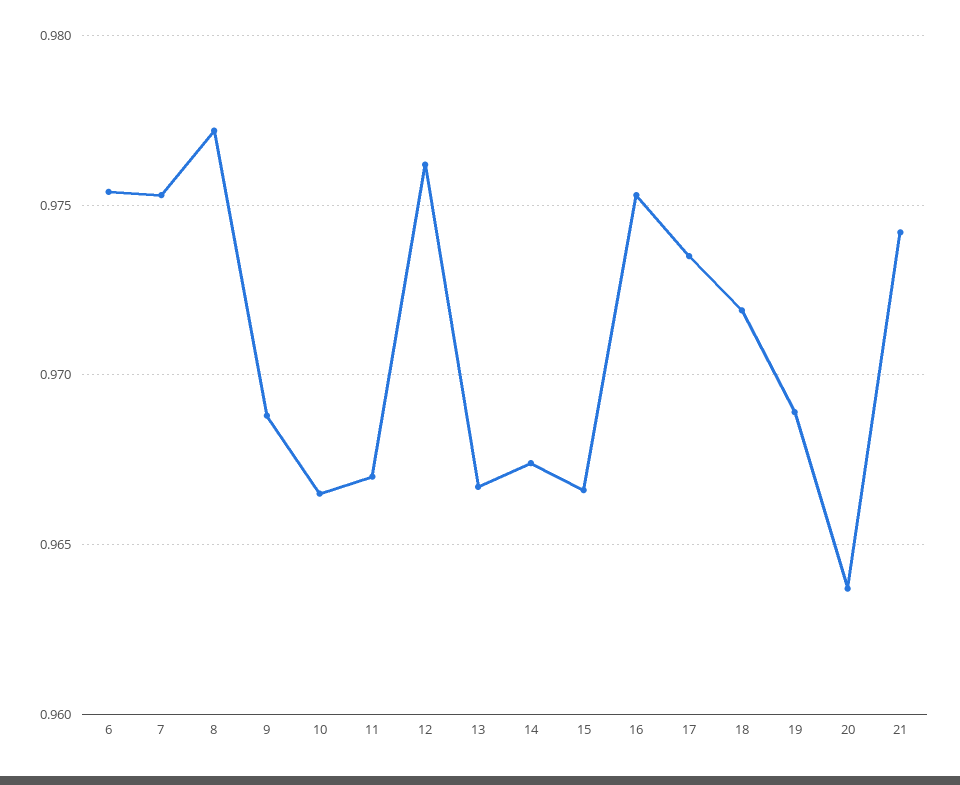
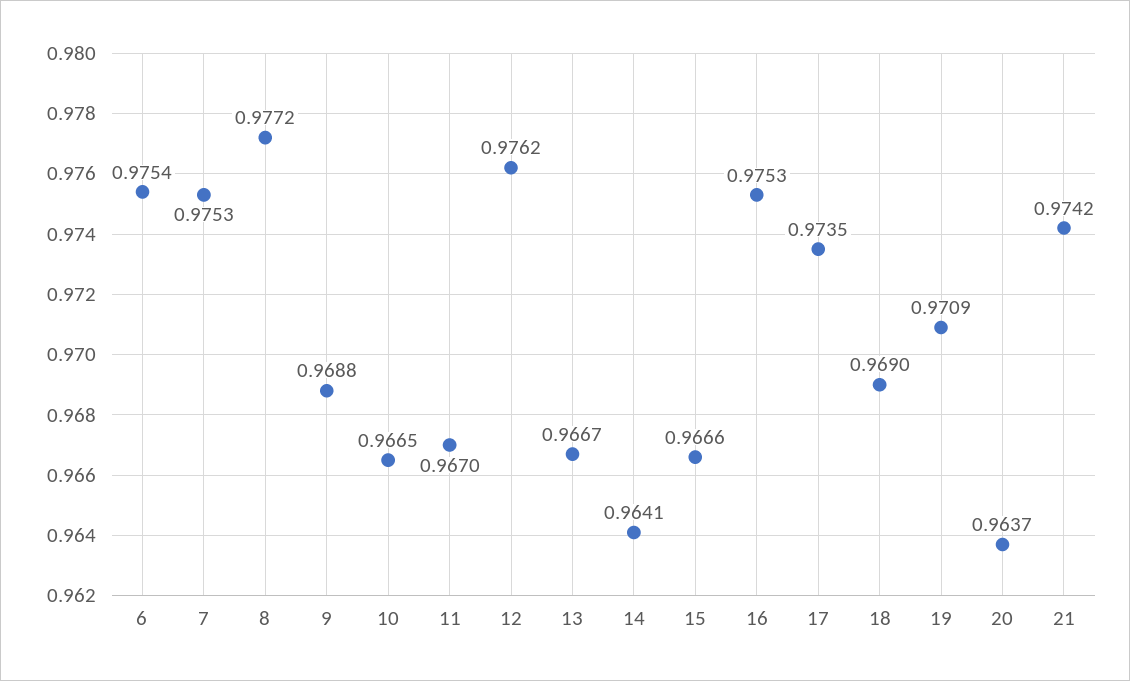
  {
    "6": 0.9754,
    "7": 0.9753,
    "8": 0.9772,
    "9": 0.9688,
    "10": 0.9665,
    "11": 0.967,
    "12": 0.9762,
    "13": 0.9667,
-   "14": 0.9675,
+   "14": 0.9641,
    "15": 0.9666,
    "16": 0.9753,
    "17": 0.9735,
-   "18": 0.972,
+   "18": 0.969,
-   "19": 0.969,
+   "19": 0.9709,
    "20": 0.9637,
    "21": 0.9742
  }

